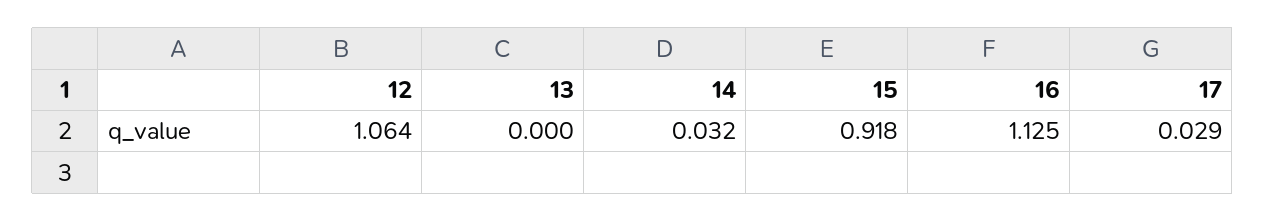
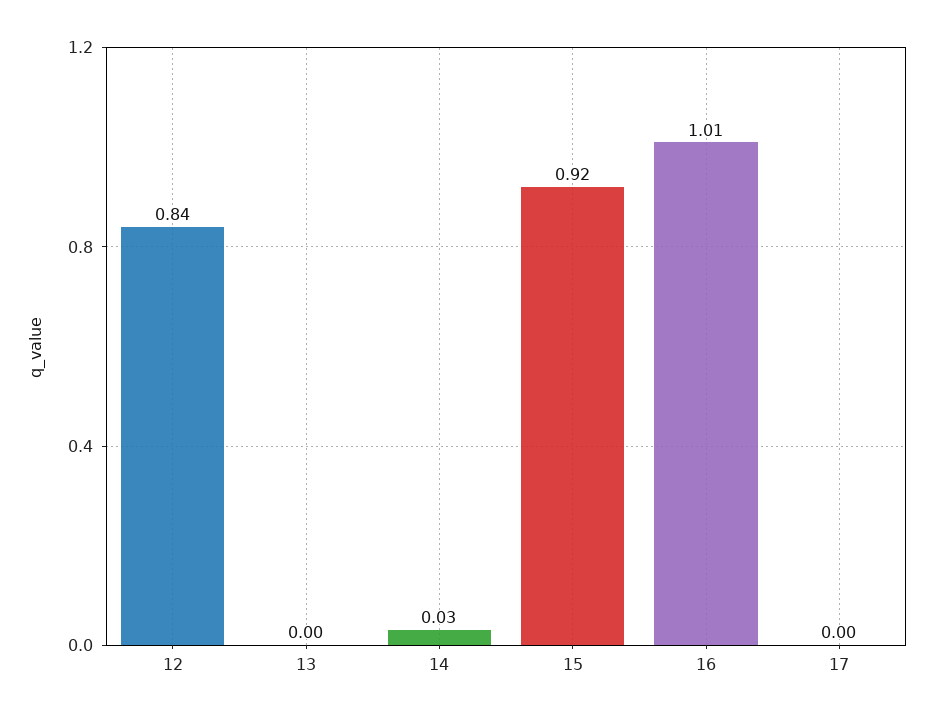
  {
-   "12": 1.064,
+   "12": 0.84,
    "13": 0,
    "14": 0.032,
    "15": 0.918,
-   "16": 1.125,
+   "16": 1.01,
-   "17": 0.029
+   "17": 0
  }

